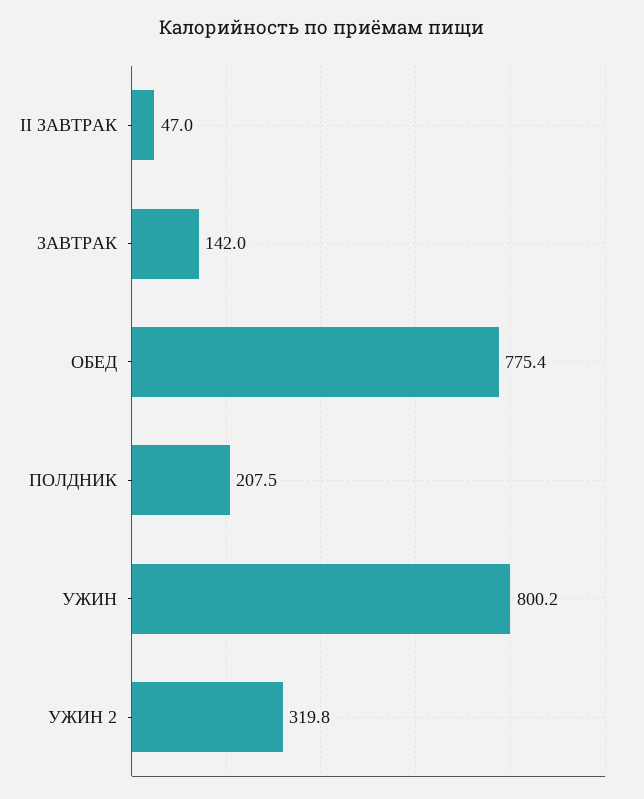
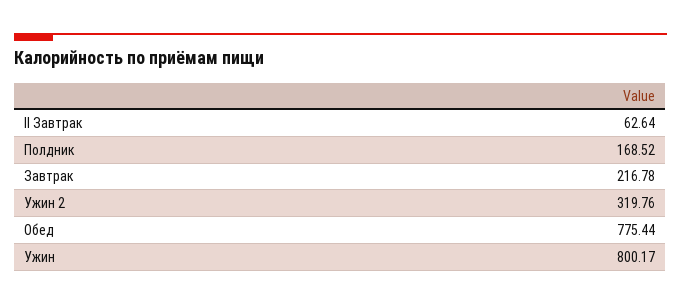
  {
-   "II ЗАВТРАК": 47,
+   "II ЗАВТРАК": 62.64,
-   "ЗАВТРАК": 142,
+   "ЗАВТРАК": 216.78,
    "ОБЕД": 775.44,
-   "ПОЛДНИК": 207.5,
+   "ПОЛДНИК": 168.52,
    "УЖИН": 800.17,
    "УЖИН 2": 319.76
  }

